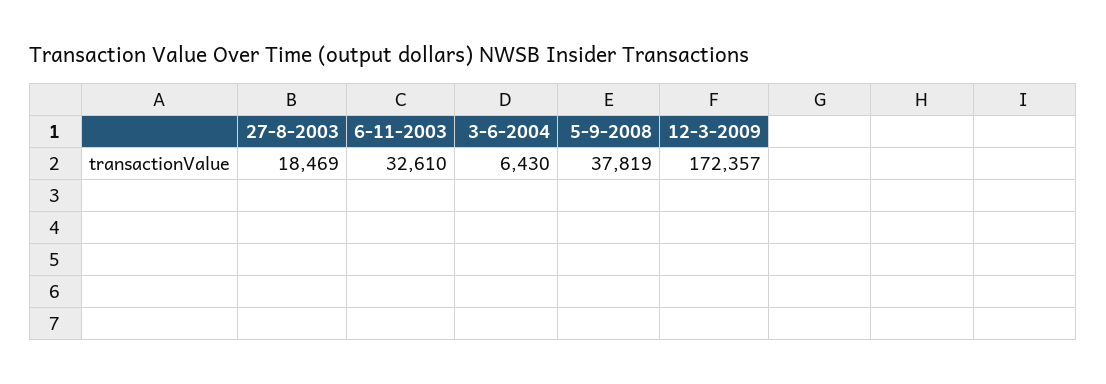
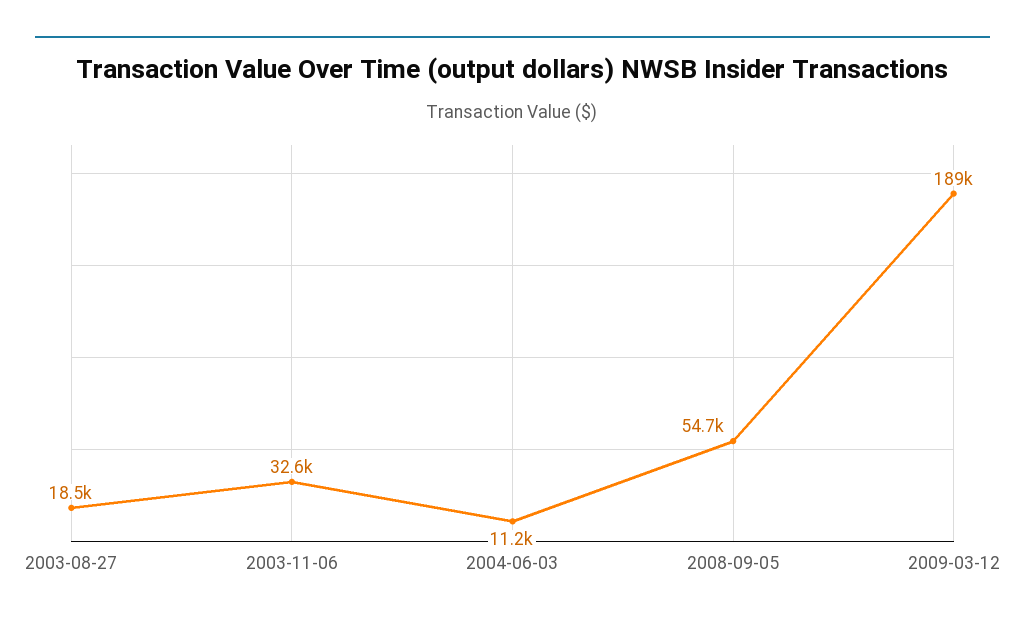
  {
    "27-8-2003": 18469,
    "6-11-2003": 32610,
-   "3-6-2004": 6430,
+   "3-6-2004": 11200,
-   "5-9-2008": 37819,
+   "5-9-2008": 54700,
-   "12-3-2009": 172357
+   "12-3-2009": 189000
  }

